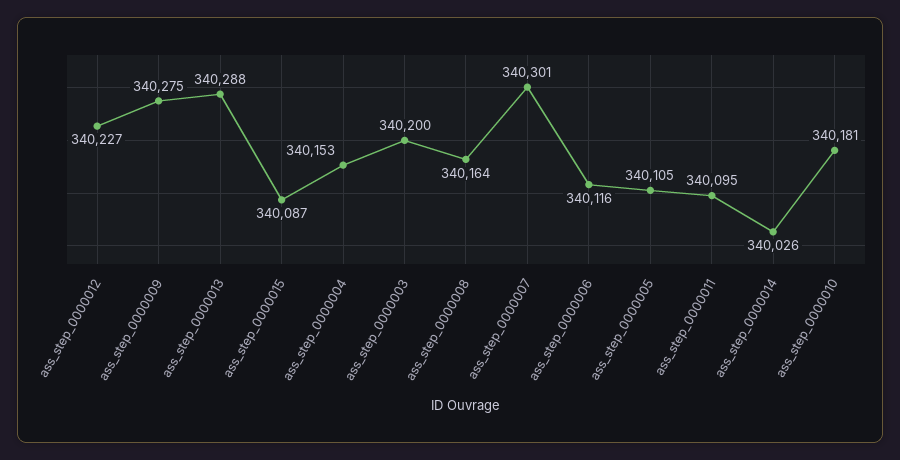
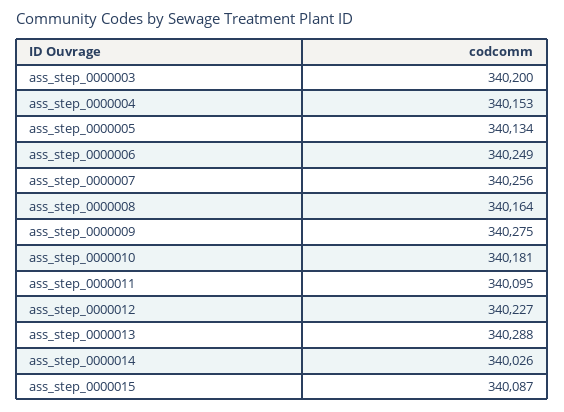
  {
    "ass_step_0000012": 340227,
    "ass_step_0000009": 340275,
    "ass_step_0000013": 340288,
    "ass_step_0000015": 340087,
    "ass_step_0000004": 340153,
    "ass_step_0000003": 340200,
    "ass_step_0000008": 340164,
-   "ass_step_0000007": 340301,
+   "ass_step_0000007": 340256,
-   "ass_step_0000006": 340116,
+   "ass_step_0000006": 340249,
-   "ass_step_0000005": 340105,
+   "ass_step_0000005": 340134,
    "ass_step_0000011": 340095,
    "ass_step_0000014": 340026,
    "ass_step_0000010": 340181
  }

